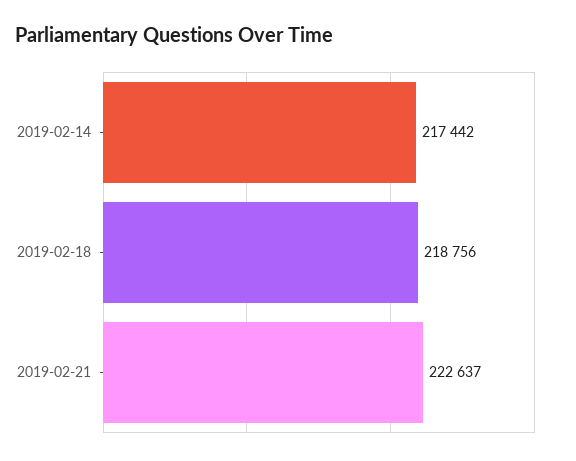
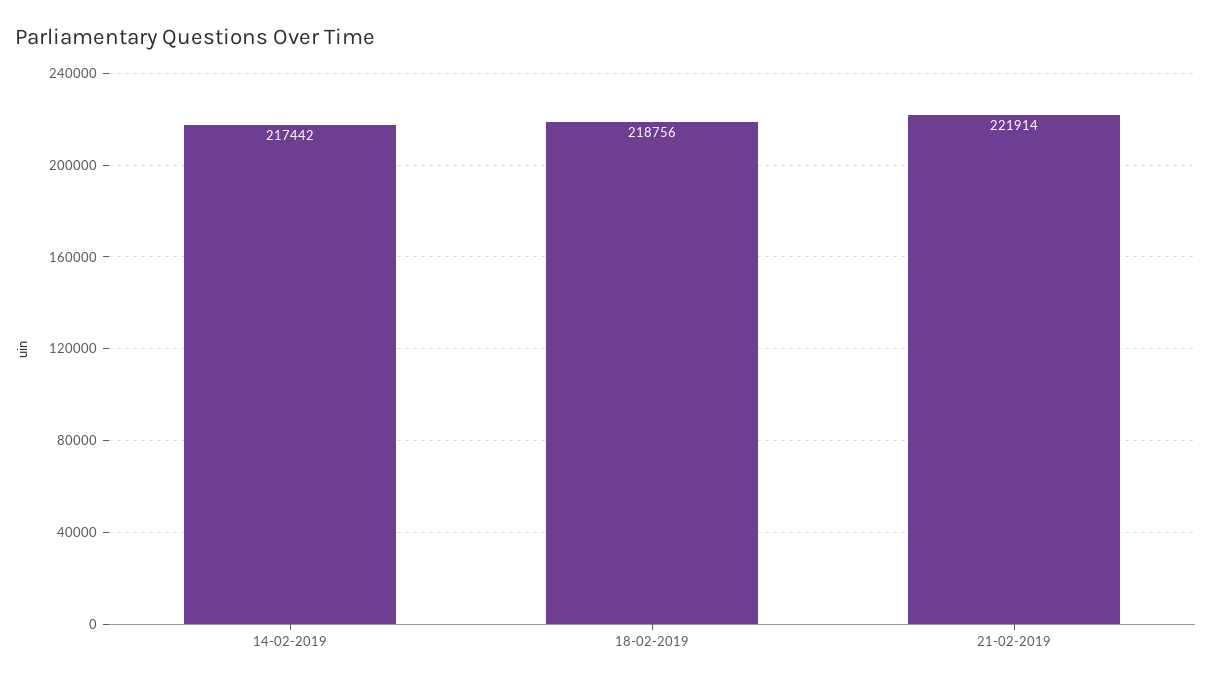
  {
    "2019-02-14": 217442,
    "2019-02-18": 218756,
-   "2019-02-21": 222637
+   "2019-02-21": 221914
  }

